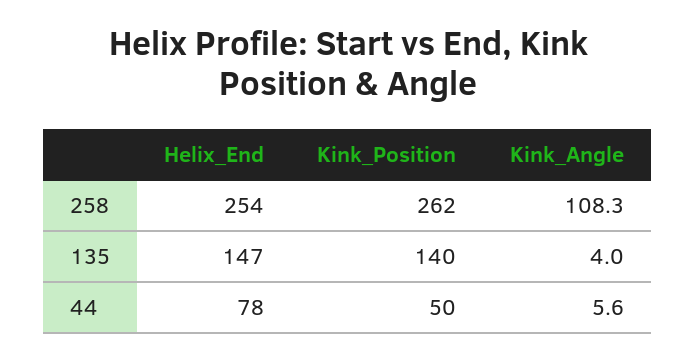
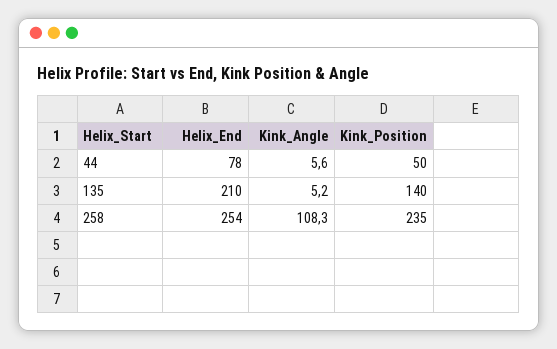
  {
    "Helix_End": {
      "258": 254,
-     "135": 147,
+     "135": 210,
      "44": 78
    },
    "Kink_Position": {
-     "258": 262,
+     "258": 235,
      "135": 140,
      "44": 50
    },
    "Kink_Angle": {
      "258": 108.3,
-     "135": 4,
+     "135": 5.2,
      "44": 5.6
    }
  }

